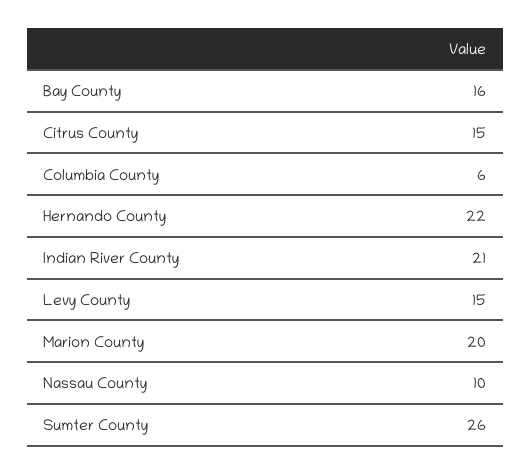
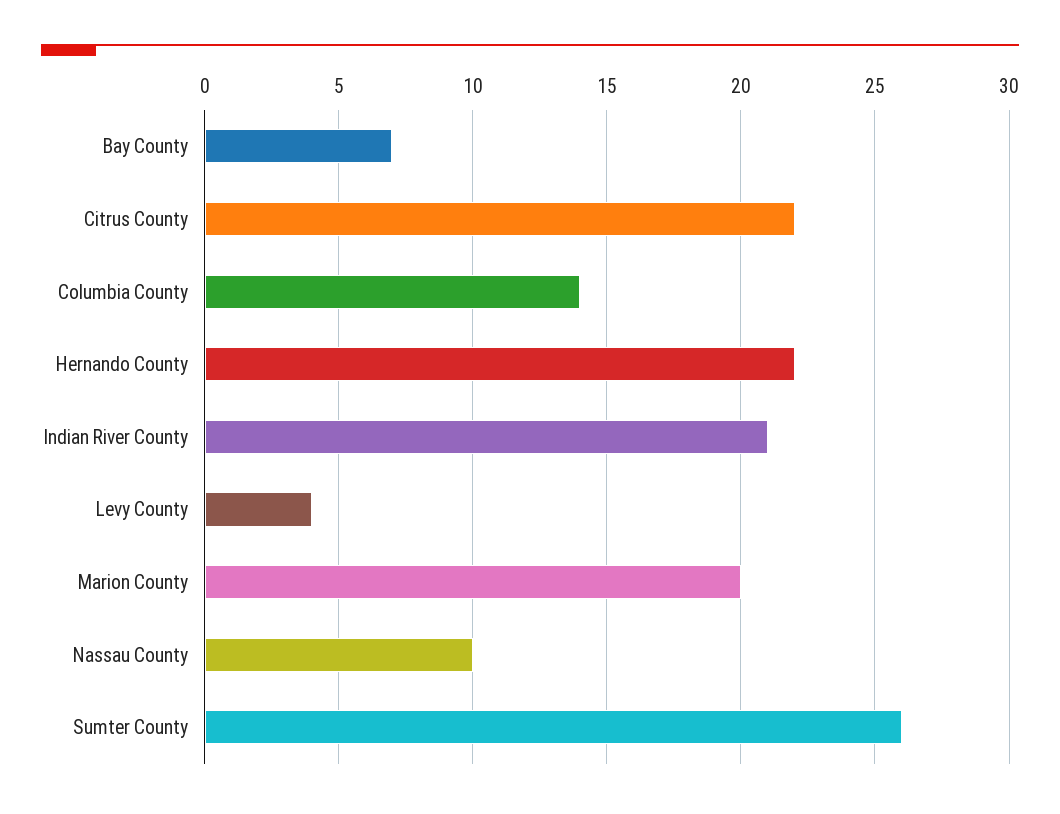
  {
-   "Bay County": 16,
+   "Bay County": 7,
-   "Citrus County": 15,
+   "Citrus County": 22,
-   "Columbia County": 6,
+   "Columbia County": 14,
    "Hernando County": 22,
    "Indian River County": 21,
-   "Levy County": 15,
+   "Levy County": 4,
    "Marion County": 20,
    "Nassau County": 10,
    "Sumter County": 26
  }

